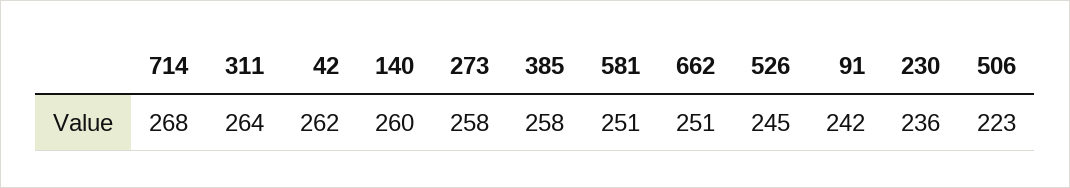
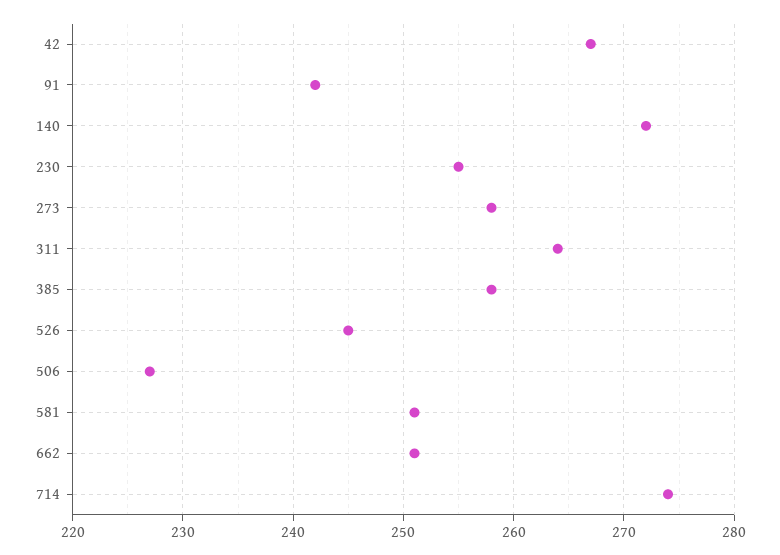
  {
-   "714": 268,
+   "714": 274,
    "311": 264,
-   "42": 262,
+   "42": 267,
-   "140": 260,
+   "140": 272,
    "273": 258,
    "385": 258,
    "581": 251,
    "662": 251,
    "526": 245,
    "91": 242,
-   "230": 236,
+   "230": 255,
-   "506": 223
+   "506": 227
  }

